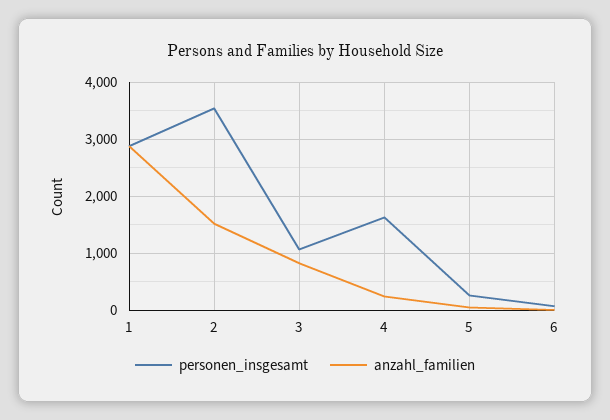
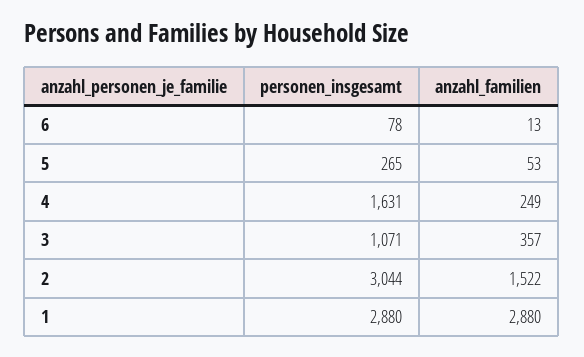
  {
    "personen_insgesamt": {
      "1": 2880,
-     "2": 3600,
+     "2": 3044,
      "3": 1071,
      "4": 1631,
      "5": 265,
      "6": 78
    },
    "anzahl_familien": {
      "1": 2880,
      "2": 1522,
-     "3": 800,
+     "3": 357,
      "4": 249,
      "5": 53,
      "6": 13
    }
  }

